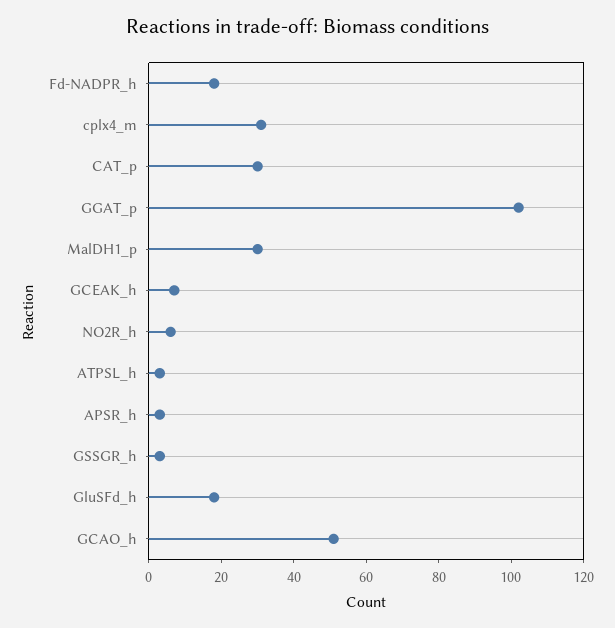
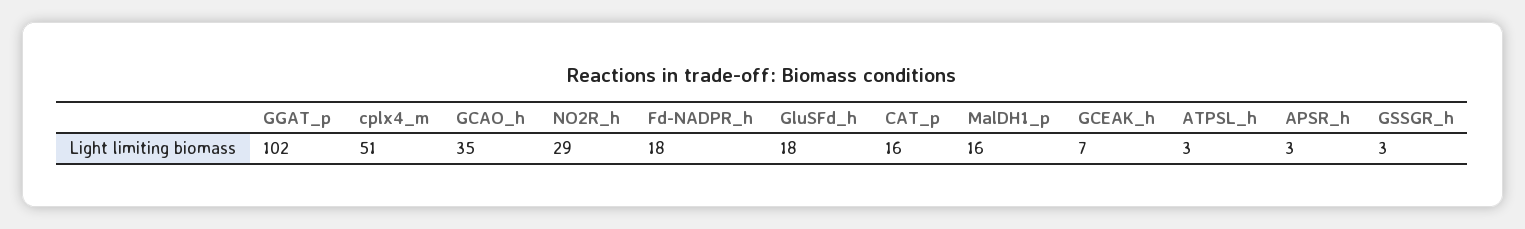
  {
    "Fd-NADPR_h": 18,
-   "cplx4_m": 30,
+   "cplx4_m": 51,
-   "CAT_p": 30,
+   "CAT_p": 16,
    "GGAT_p": 102,
-   "MalDH1_p": 30,
+   "MalDH1_p": 16,
    "GCEAK_h": 7,
-   "NO2R_h": 5,
+   "NO2R_h": 29,
    "ATPSL_h": 3,
    "APSR_h": 3,
    "GSSGR_h": 3,
    "GluSFd_h": 18,
-   "GCAO_h": 50
+   "GCAO_h": 35
  }

